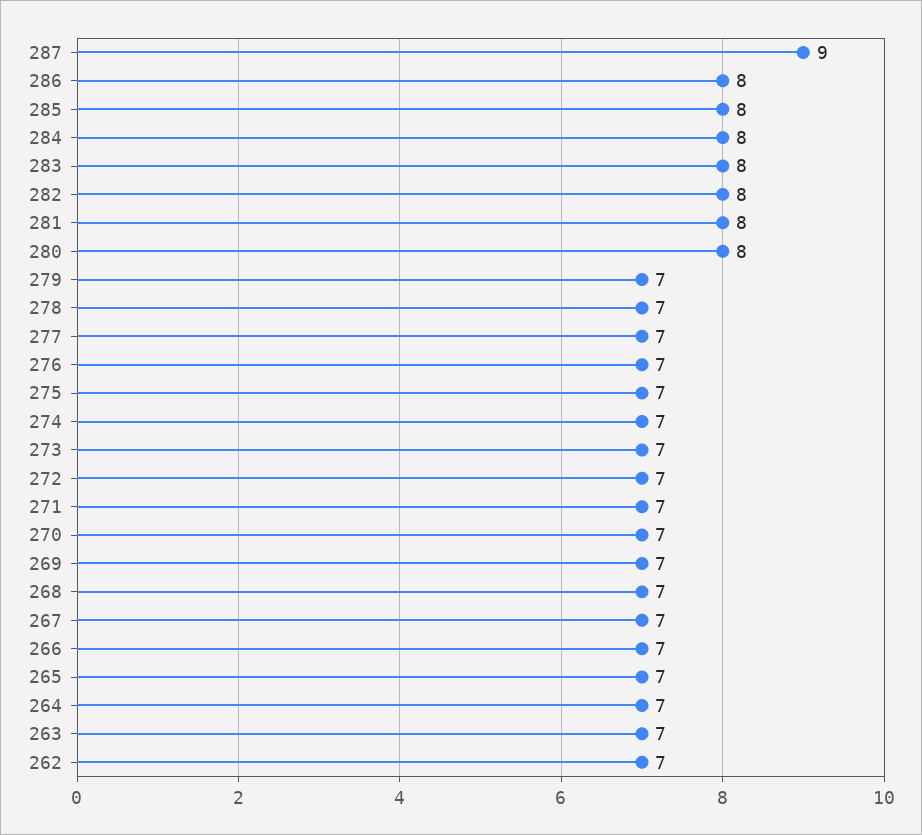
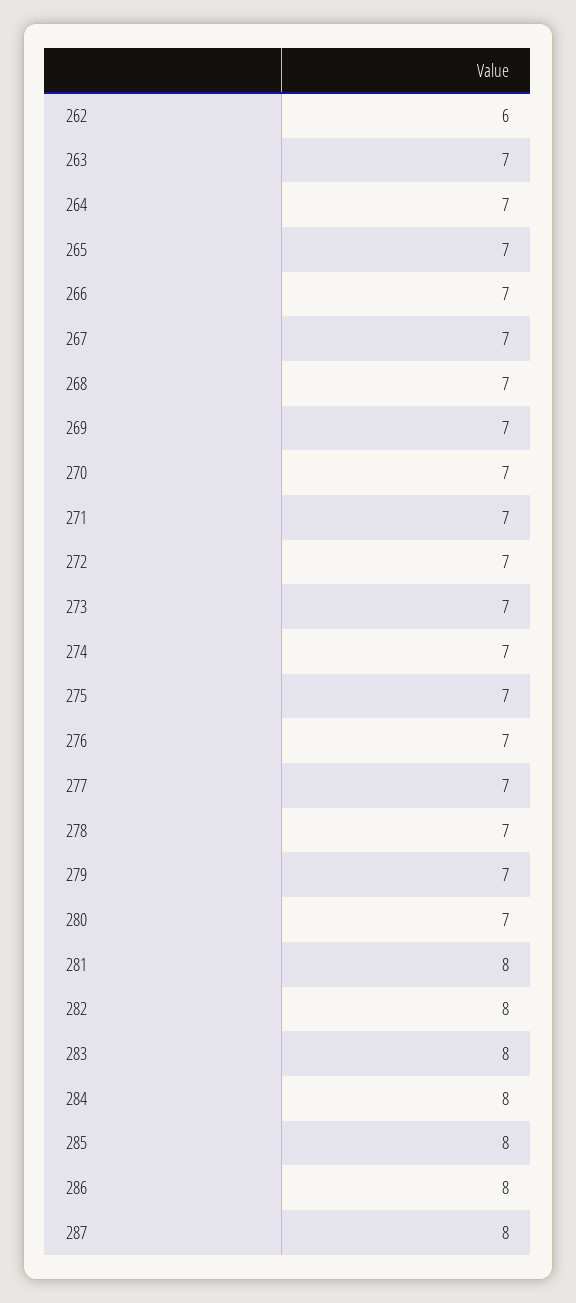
  {
-   "287": 9,
+   "287": 8,
    "286": 8,
    "285": 8,
    "284": 8,
    "283": 8,
    "282": 8,
    "281": 8,
-   "280": 8,
+   "280": 7,
    "279": 7,
    "278": 7,
    "277": 7,
    "276": 7,
    "275": 7,
    "274": 7,
    "273": 7,
    "272": 7,
    "271": 7,
    "270": 7,
    "269": 7,
    "268": 7,
    "267": 7,
    "266": 7,
    "265": 7,
    "264": 7,
    "263": 7,
-   "262": 7
+   "262": 6
  }

